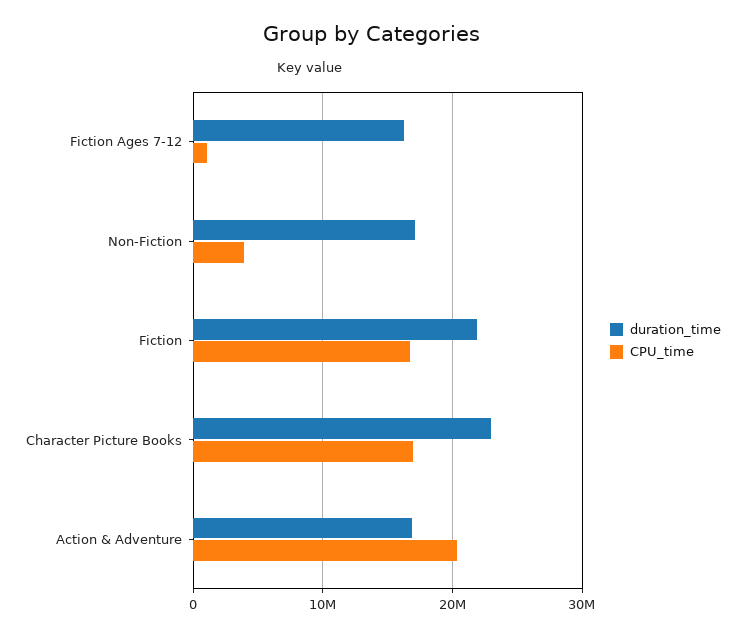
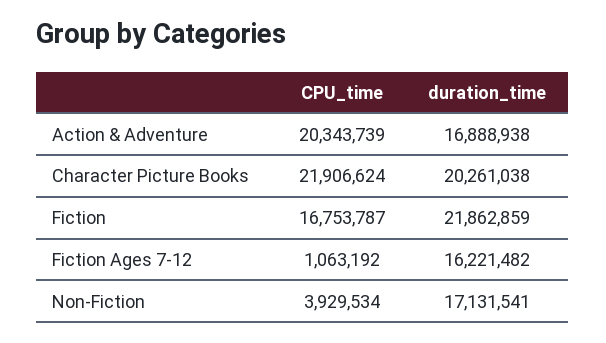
  {
    "duration_time": {
      "Fiction Ages 7-12": 16221482,
      "Non-Fiction": 17131541,
      "Fiction": 21862859,
-     "Character Picture Books": 23000000,
+     "Character Picture Books": 20261038,
      "Action & Adventure": 16888938
    },
    "CPU_time": {
      "Fiction Ages 7-12": 1063192,
      "Non-Fiction": 3929534,
      "Fiction": 16753787,
-     "Character Picture Books": 17000000,
+     "Character Picture Books": 21906624,
      "Action & Adventure": 20343739
    }
  }

